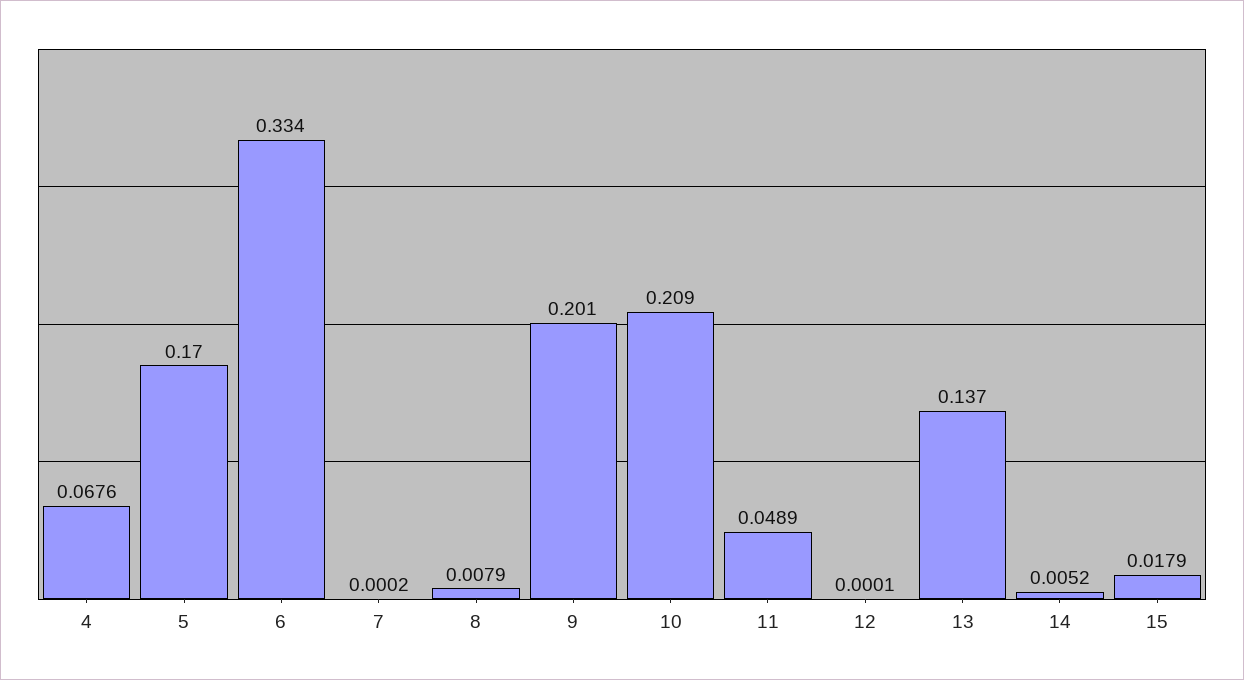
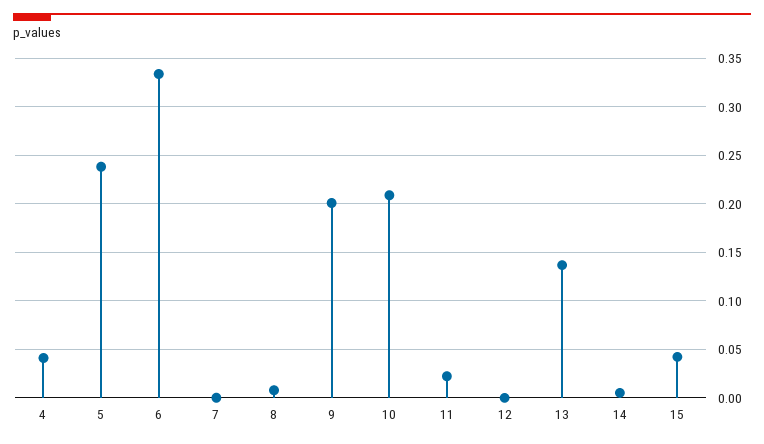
  {
-   "4": 0.0676,
+   "4": 0.04,
-   "5": 0.17,
+   "5": 0.24,
    "6": 0.334,
    "7": 0.0002,
    "8": 0.0079,
    "9": 0.201,
    "10": 0.209,
-   "11": 0.0489,
+   "11": 0.02,
    "12": 0.0001,
    "13": 0.137,
    "14": 0.0052,
-   "15": 0.0179
+   "15": 0.04
  }

